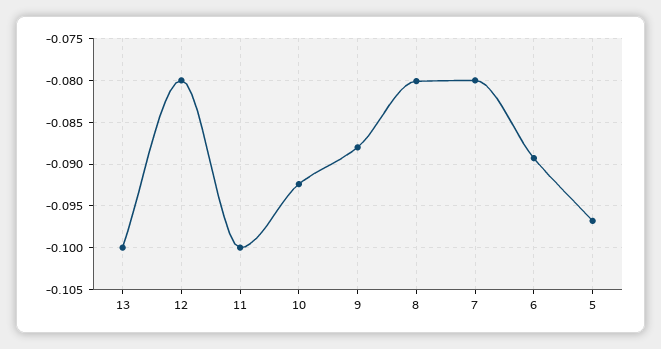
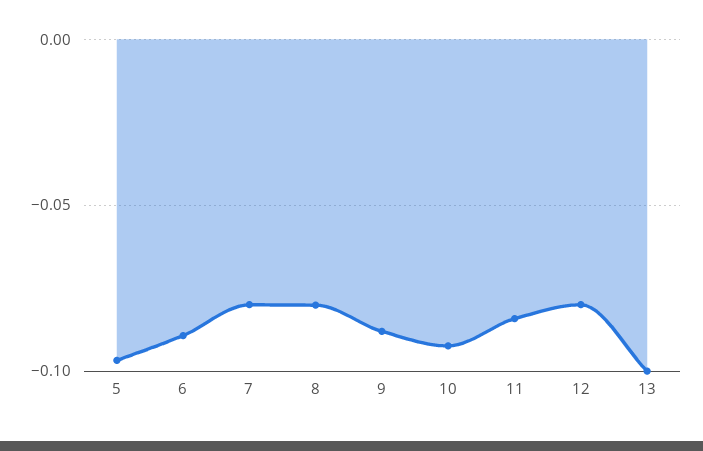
  {
    "13": -0.1,
    "12": -0.08,
-   "11": -0.1,
+   "11": -0.085,
    "10": -0.092,
    "9": -0.088,
    "8": -0.08,
    "7": -0.08,
    "6": -0.089,
    "5": -0.097
  }

